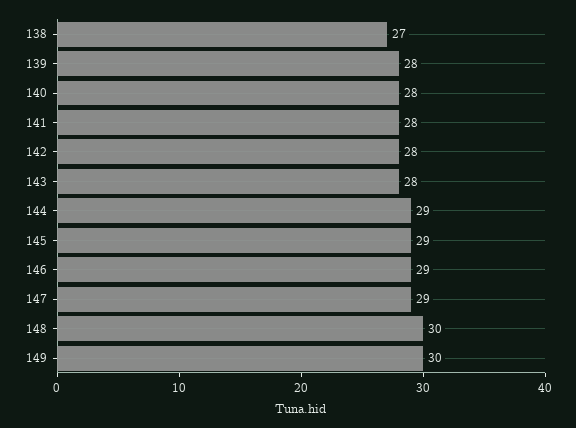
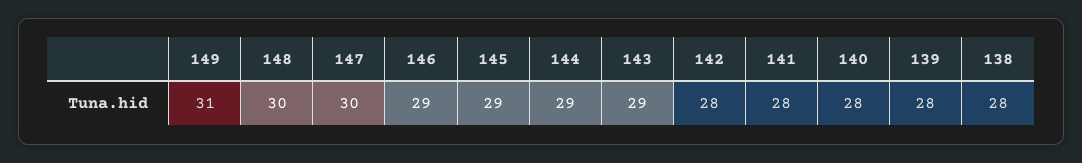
  {
-   "138": 27,
+   "138": 28,
    "139": 28,
    "140": 28,
    "141": 28,
    "142": 28,
-   "143": 28,
+   "143": 29,
    "144": 29,
    "145": 29,
    "146": 29,
-   "147": 29,
+   "147": 30,
    "148": 30,
-   "149": 30
+   "149": 31
  }

